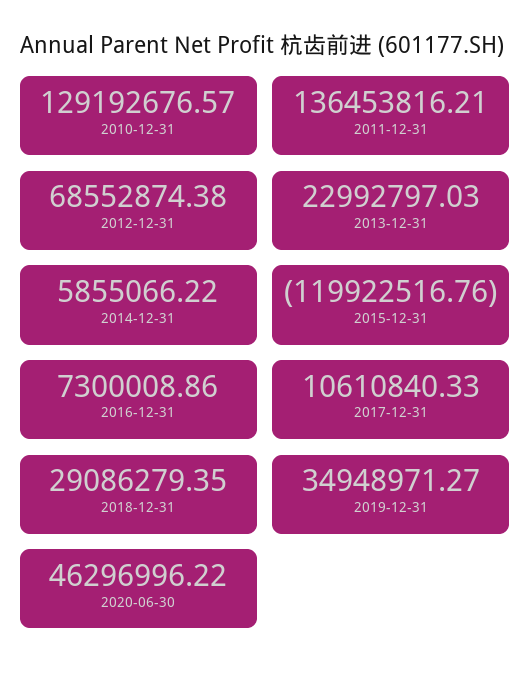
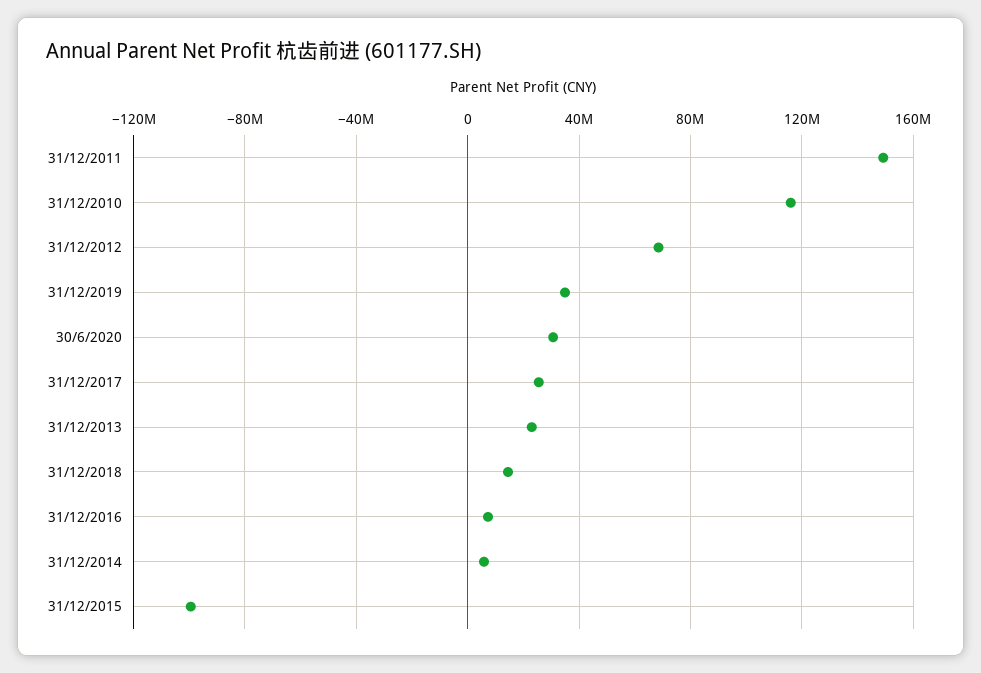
  {
-   "2010-12-31": 129192676.57,
+   "2010-12-31": 115000000,
-   "2011-12-31": 136453816.21,
+   "2011-12-31": 150000000,
    "2012-12-31": 68552874.38,
    "2013-12-31": 22992797.03,
    "2014-12-31": 5855066.22,
-   "2015-12-31": -119922516.76,
+   "2015-12-31": -100000000,
    "2016-12-31": 7300008.86,
-   "2017-12-31": 10610840.33,
+   "2017-12-31": 25000000,
-   "2018-12-31": 29086279.35,
+   "2018-12-31": 15000000,
    "2019-12-31": 34948971.27,
-   "2020-06-30": 46296996.22
+   "2020-06-30": 30000000
  }

